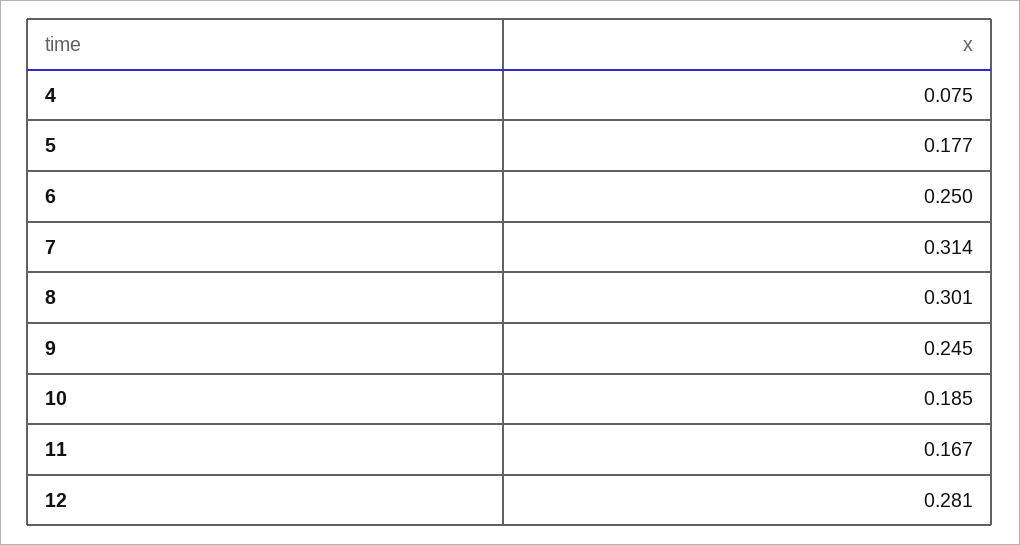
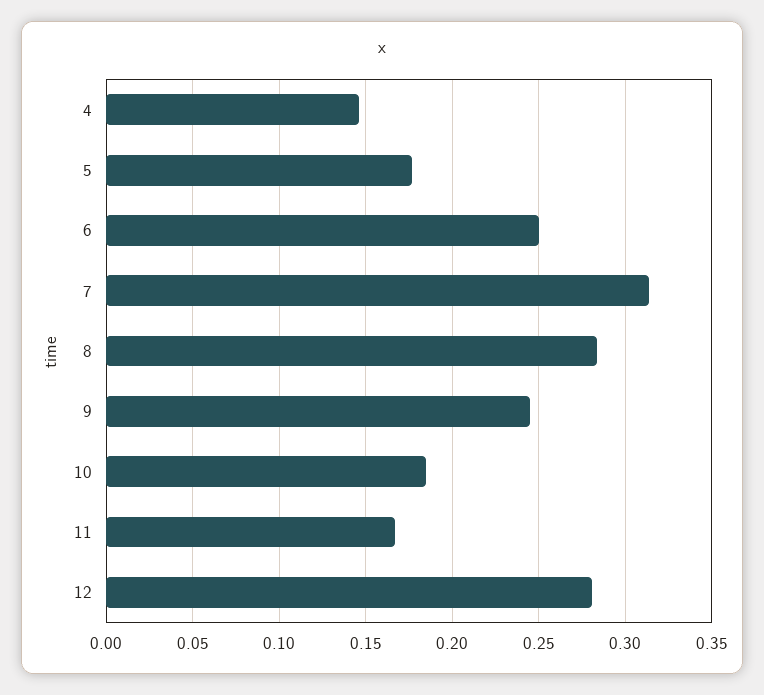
  {
-   "4": 0.075,
+   "4": 0.145,
    "5": 0.177,
    "6": 0.25,
    "7": 0.314,
-   "8": 0.301,
+   "8": 0.285,
    "9": 0.245,
    "10": 0.185,
    "11": 0.167,
    "12": 0.281
  }

